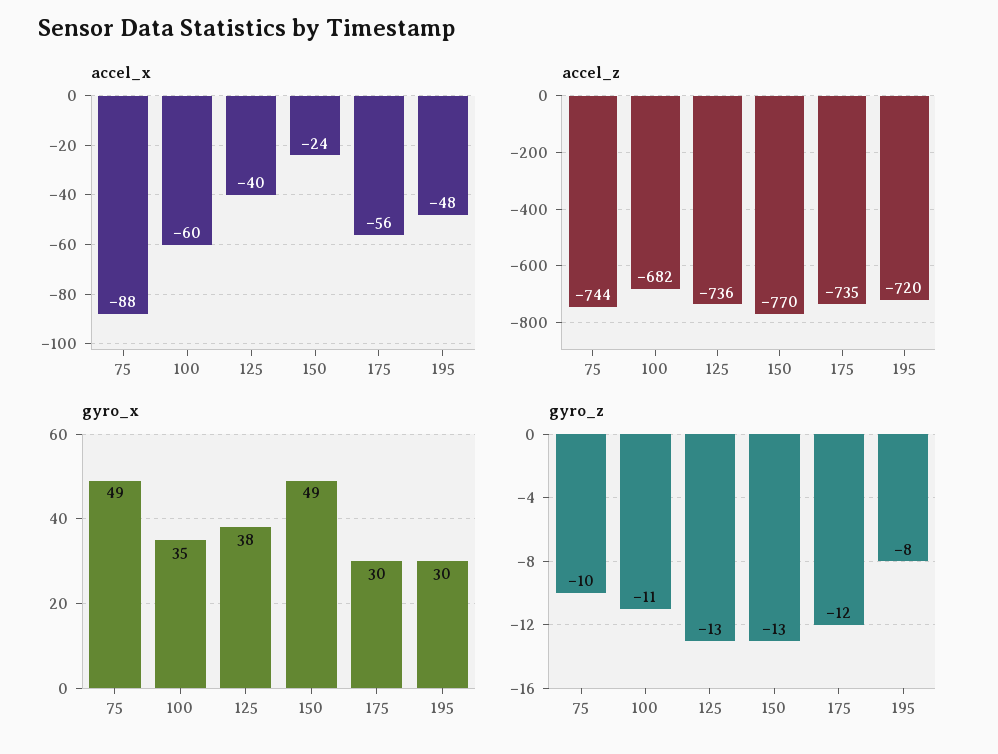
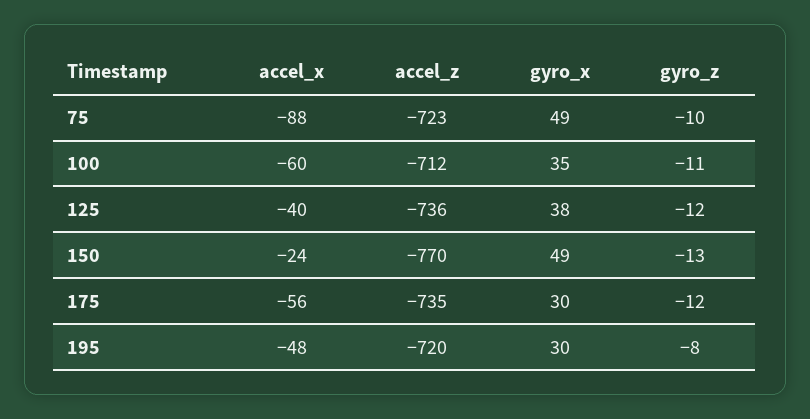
  {
    "accel_x": {
      "75": -88,
      "100": -60,
      "125": -40,
      "150": -24,
      "175": -56,
      "195": -48
    },
    "accel_z": {
-     "75": -744,
+     "75": -723,
-     "100": -682,
+     "100": -712,
      "125": -736,
      "150": -770,
      "175": -735,
      "195": -720
    },
    "gyro_x": {
      "75": 49,
      "100": 35,
      "125": 38,
      "150": 49,
      "175": 30,
      "195": 30
    },
    "gyro_z": {
      "75": -10,
      "100": -11,
-     "125": -13,
+     "125": -12,
      "150": -13,
      "175": -12,
      "195": -8
    }
  }

